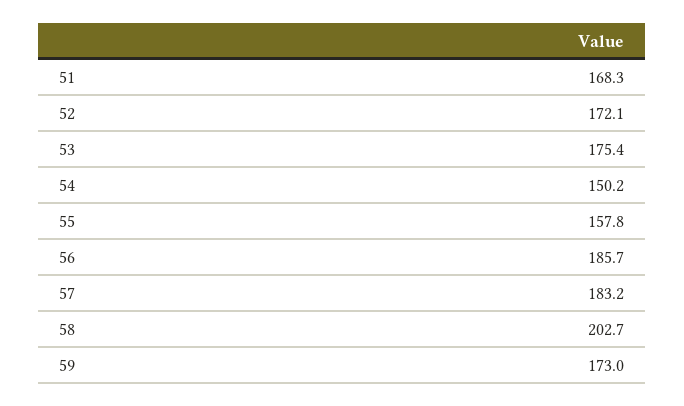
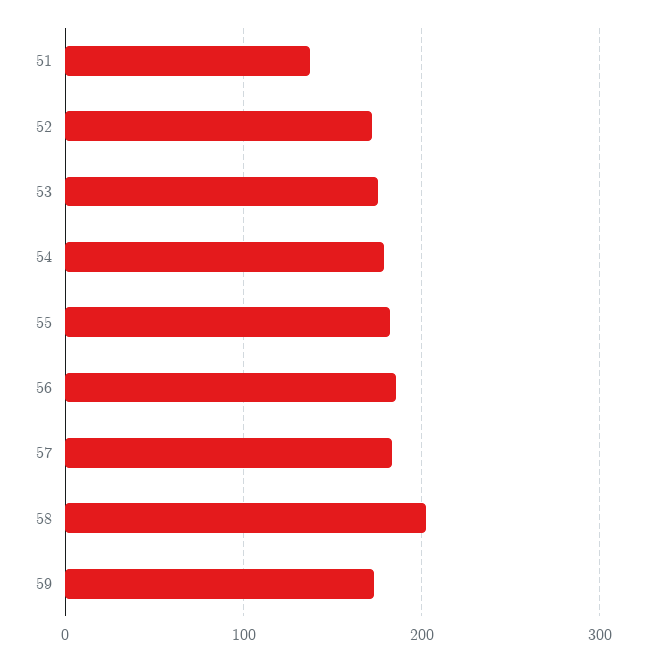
  {
-   "51": 168.3,
+   "51": 140,
    "52": 172.1,
    "53": 175.4,
-   "54": 150.2,
+   "54": 180,
-   "55": 157.8,
+   "55": 180,
    "56": 185.7,
    "57": 183.2,
    "58": 202.7,
    "59": 173
  }

